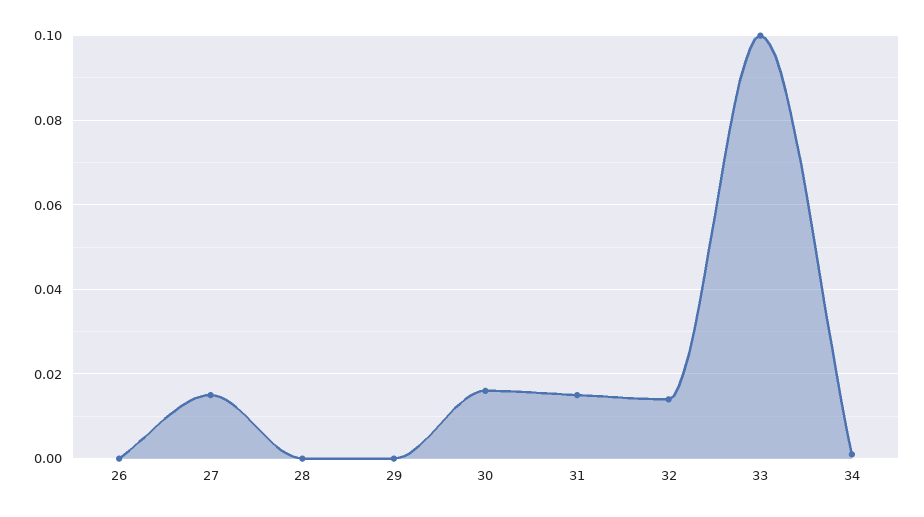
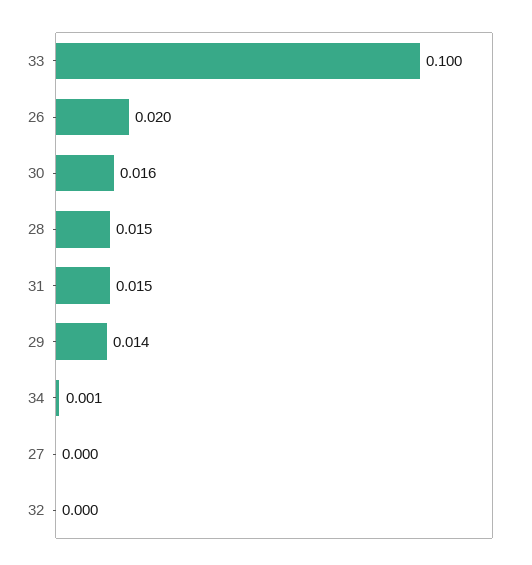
  {
-   "26": 0,
+   "26": 0.02,
-   "27": 0.015,
+   "27": 0,
-   "28": 0,
+   "28": 0.015,
-   "29": 0,
+   "29": 0.014,
    "30": 0.016,
    "31": 0.015,
-   "32": 0.015,
+   "32": 0,
    "33": 0.1,
    "34": 0.001
  }

